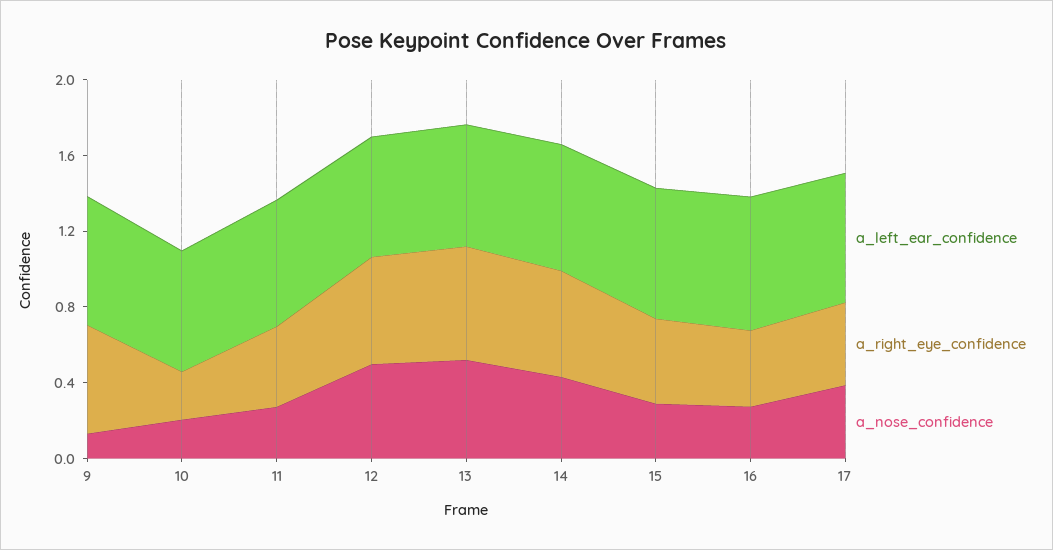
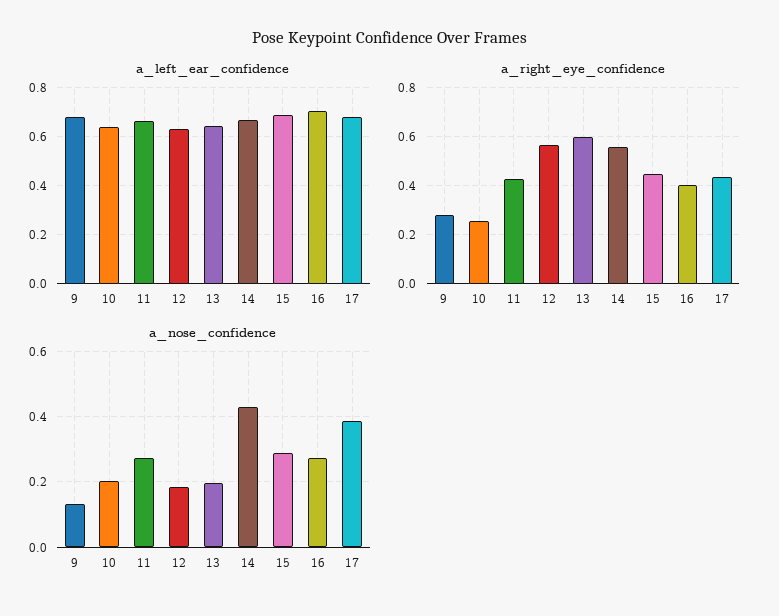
  {
    "a_left_ear_confidence": {
      "9": 0.675,
      "10": 0.65,
      "11": 0.675,
      "12": 0.625,
      "13": 0.65,
      "14": 0.675,
      "15": 0.7,
      "16": 0.7,
      "17": 0.675
    },
    "a_right_eye_confidence": {
-     "9": 0.6,
+     "9": 0.275,
      "10": 0.25,
      "11": 0.425,
      "12": 0.575,
      "13": 0.6,
      "14": 0.55,
      "15": 0.45,
      "16": 0.4,
      "17": 0.425
    },
    "a_nose_confidence": {
      "9": 0.14,
      "10": 0.2,
      "11": 0.28,
-     "12": 0.5,
+     "12": 0.18,
-     "13": 0.5,
+     "13": 0.2,
      "14": 0.44,
      "15": 0.3,
      "16": 0.28,
      "17": 0.38
    }
  }

